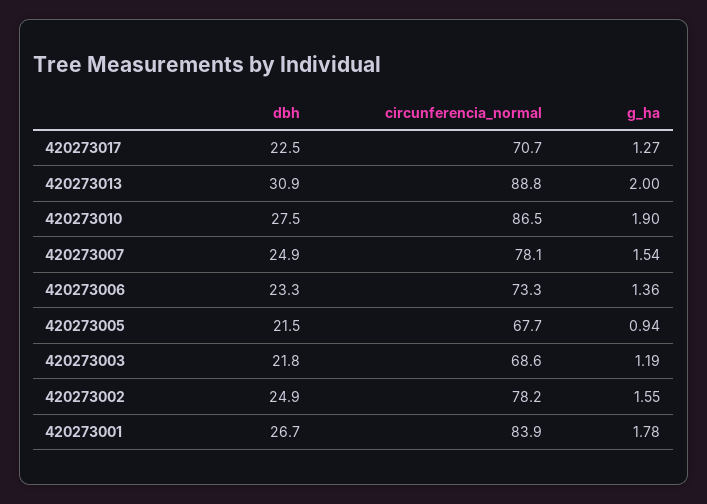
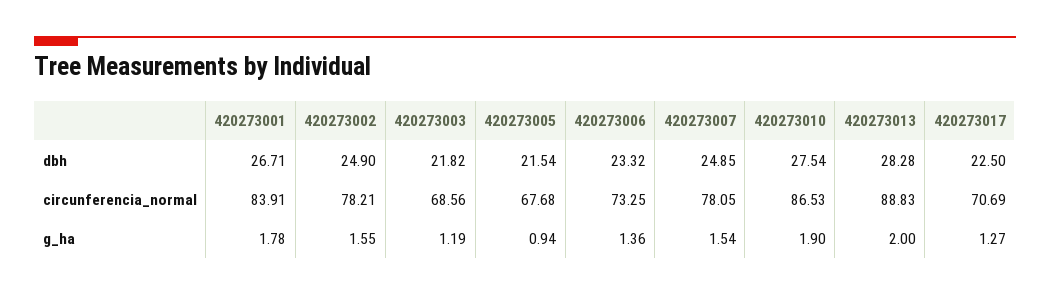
  {
    "dbh": {
      "420273017": 22.5,
-     "420273013": 30.9,
+     "420273013": 28.28,
      "420273010": 27.54,
      "420273007": 24.85,
      "420273006": 23.32,
      "420273005": 21.54,
      "420273003": 21.82,
      "420273002": 24.9,
      "420273001": 26.71
    },
    "circunferencia_normal": {
      "420273017": 70.69,
      "420273013": 88.83,
      "420273010": 86.53,
      "420273007": 78.05,
      "420273006": 73.25,
      "420273005": 67.68,
      "420273003": 68.56,
      "420273002": 78.21,
      "420273001": 83.91
    },
    "g_ha": {
      "420273017": 1.27,
      "420273013": 2,
      "420273010": 1.9,
      "420273007": 1.54,
      "420273006": 1.36,
      "420273005": 0.94,
      "420273003": 1.19,
      "420273002": 1.55,
      "420273001": 1.78
    }
  }

